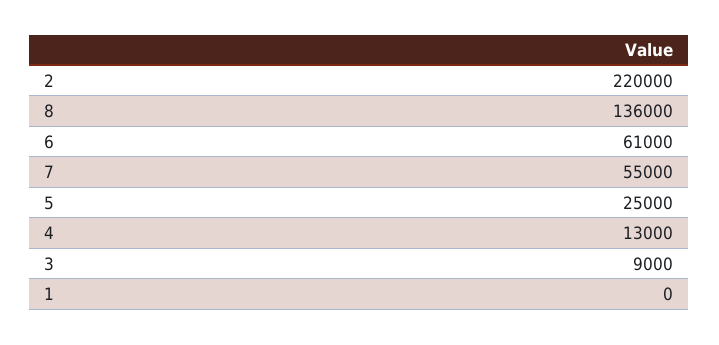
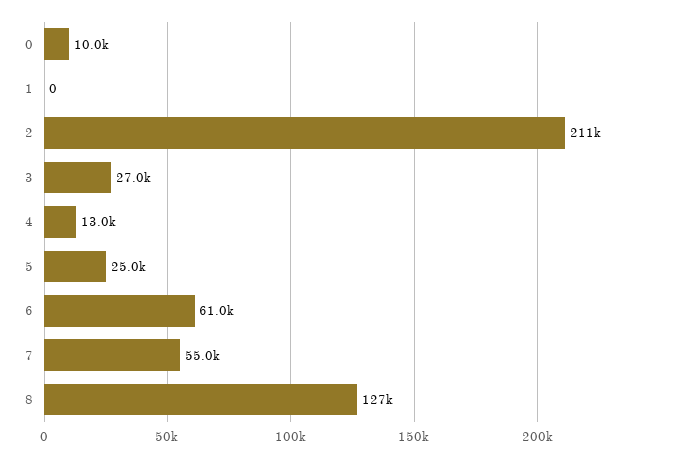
  {
-   "2": 220000,
+   "2": 211000,
-   "8": 136000,
+   "8": 127000,
    "6": 61000,
    "7": 55000,
    "5": 25000,
    "4": 13000,
-   "3": 9000,
+   "3": 27000,
-   "1": 0
+   "1": 0,
+   "0": 10000
  }

